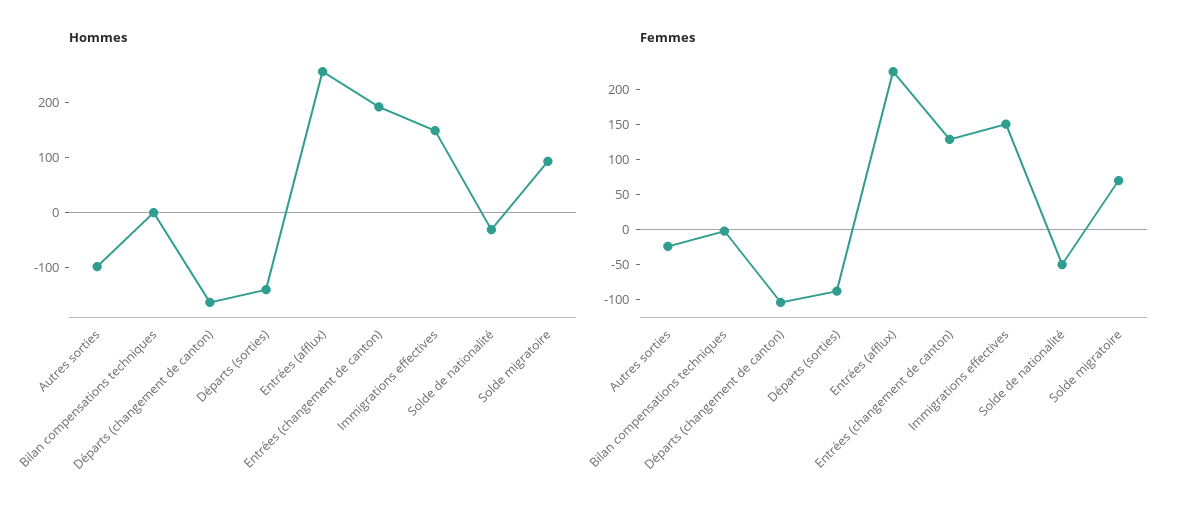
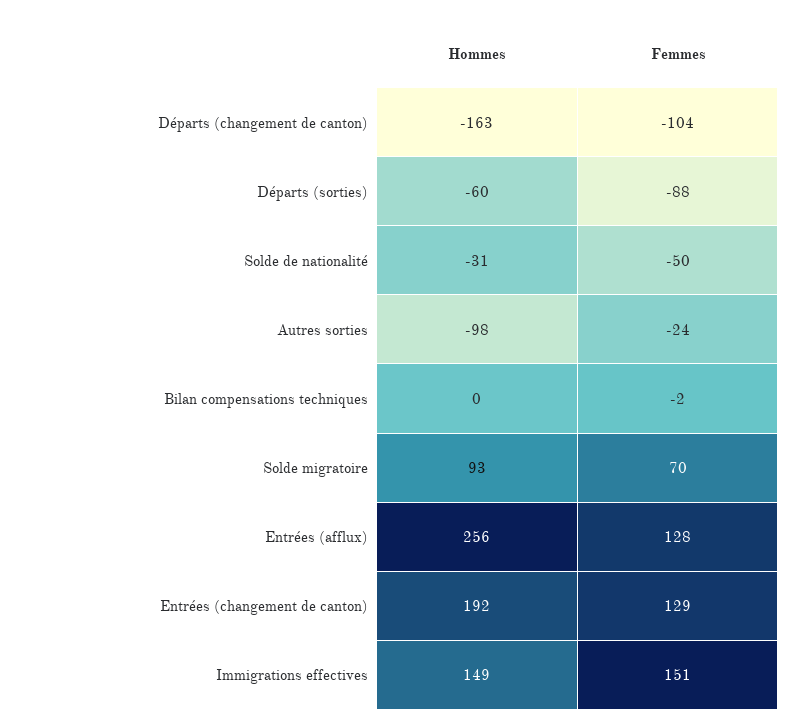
  {
    "Hommes": {
      "Autres sorties": -98,
      "Bilan compensations techniques": 0,
      "Départs (changement de canton)": -163,
-     "Départs (sorties)": -140,
+     "Départs (sorties)": -60,
      "Entrées (afflux)": 256,
      "Entrées (changement de canton)": 192,
      "Immigrations effectives": 149,
      "Solde de nationalité": -31,
      "Solde migratoire": 93
    },
    "Femmes": {
      "Autres sorties": -24,
      "Bilan compensations techniques": -2,
      "Départs (changement de canton)": -104,
      "Départs (sorties)": -88,
-     "Entrées (afflux)": 225,
+     "Entrées (afflux)": 128,
      "Entrées (changement de canton)": 129,
      "Immigrations effectives": 151,
      "Solde de nationalité": -50,
      "Solde migratoire": 70
    }
  }

